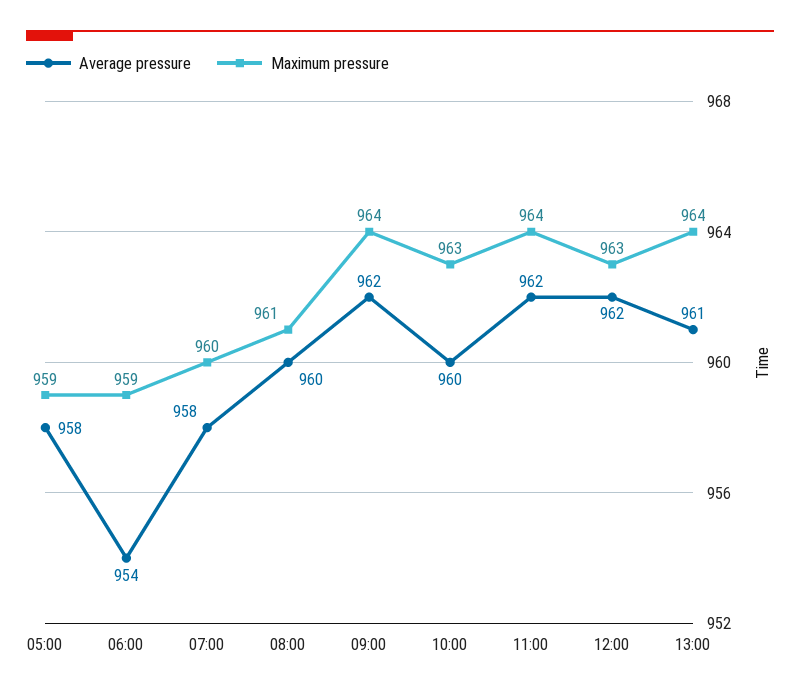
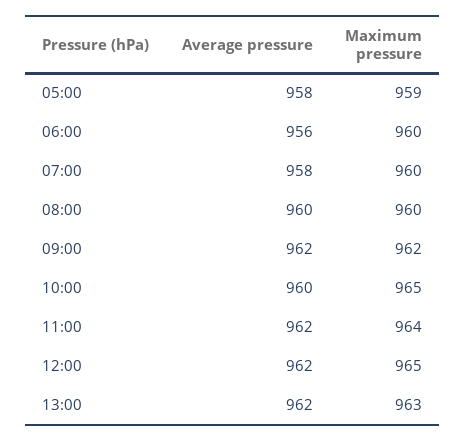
  {
    "Average pressure": {
      "05:00": 958,
-     "06:00": 954,
+     "06:00": 956,
      "07:00": 958,
      "08:00": 960,
      "09:00": 962,
      "10:00": 960,
      "11:00": 962,
      "12:00": 962,
-     "13:00": 961
+     "13:00": 962
    },
    "Maximum pressure": {
      "05:00": 959,
-     "06:00": 959,
+     "06:00": 960,
      "07:00": 960,
-     "08:00": 961,
+     "08:00": 960,
-     "09:00": 964,
+     "09:00": 962,
-     "10:00": 963,
+     "10:00": 965,
      "11:00": 964,
-     "12:00": 963,
+     "12:00": 965,
-     "13:00": 964
+     "13:00": 963
    }
  }

